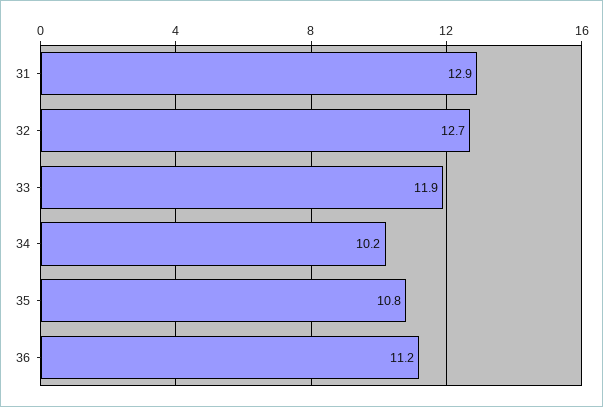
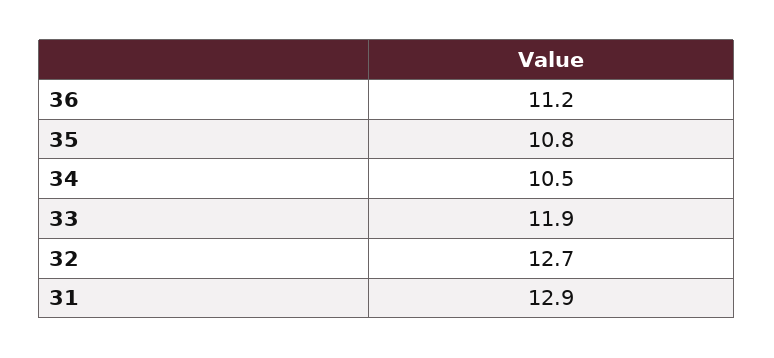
  {
    "31": 12.9,
    "32": 12.7,
    "33": 11.9,
-   "34": 10.2,
+   "34": 10.5,
    "35": 10.8,
    "36": 11.2
  }

